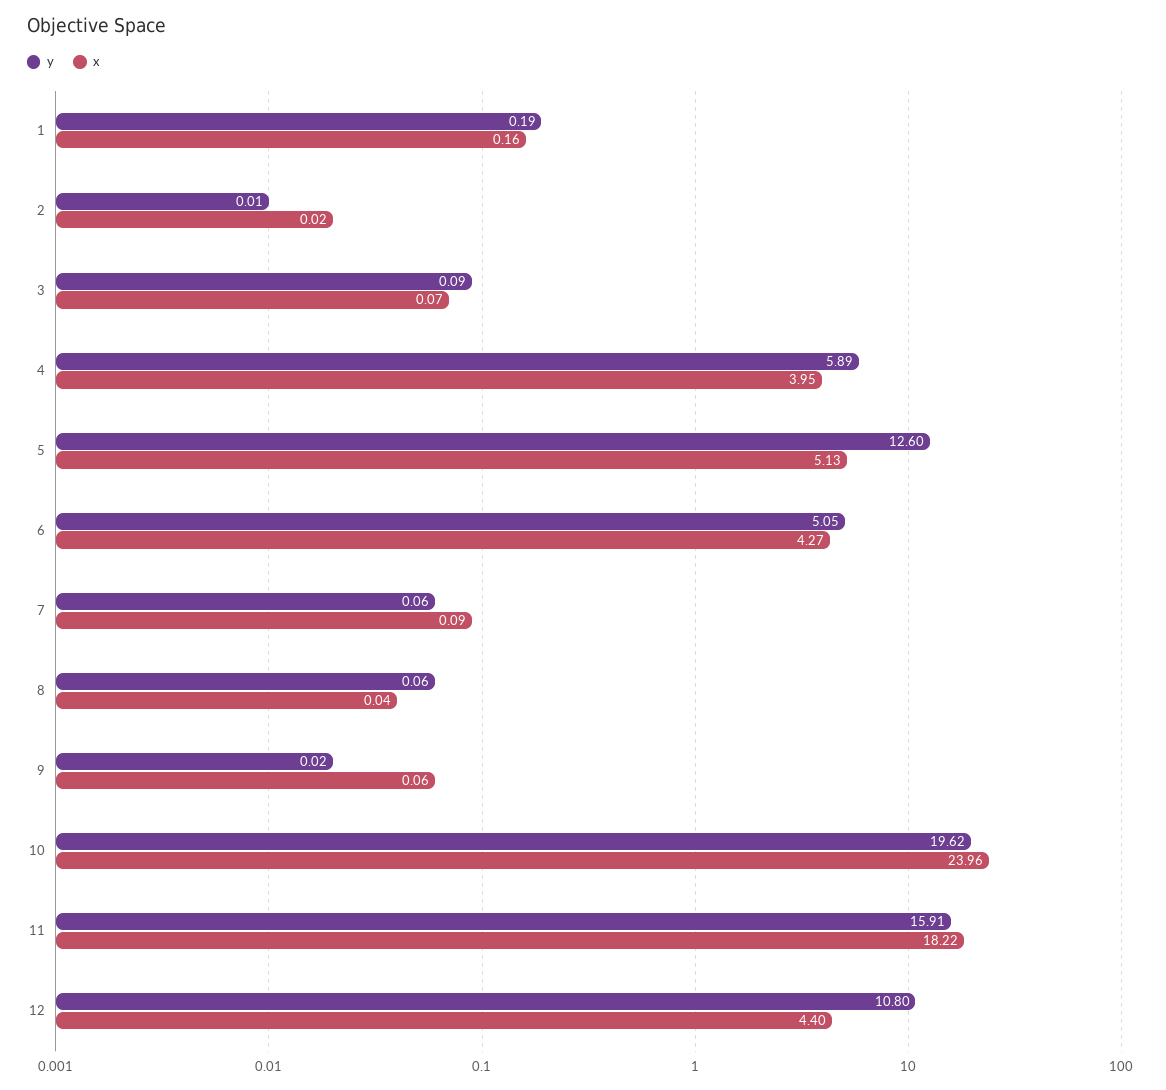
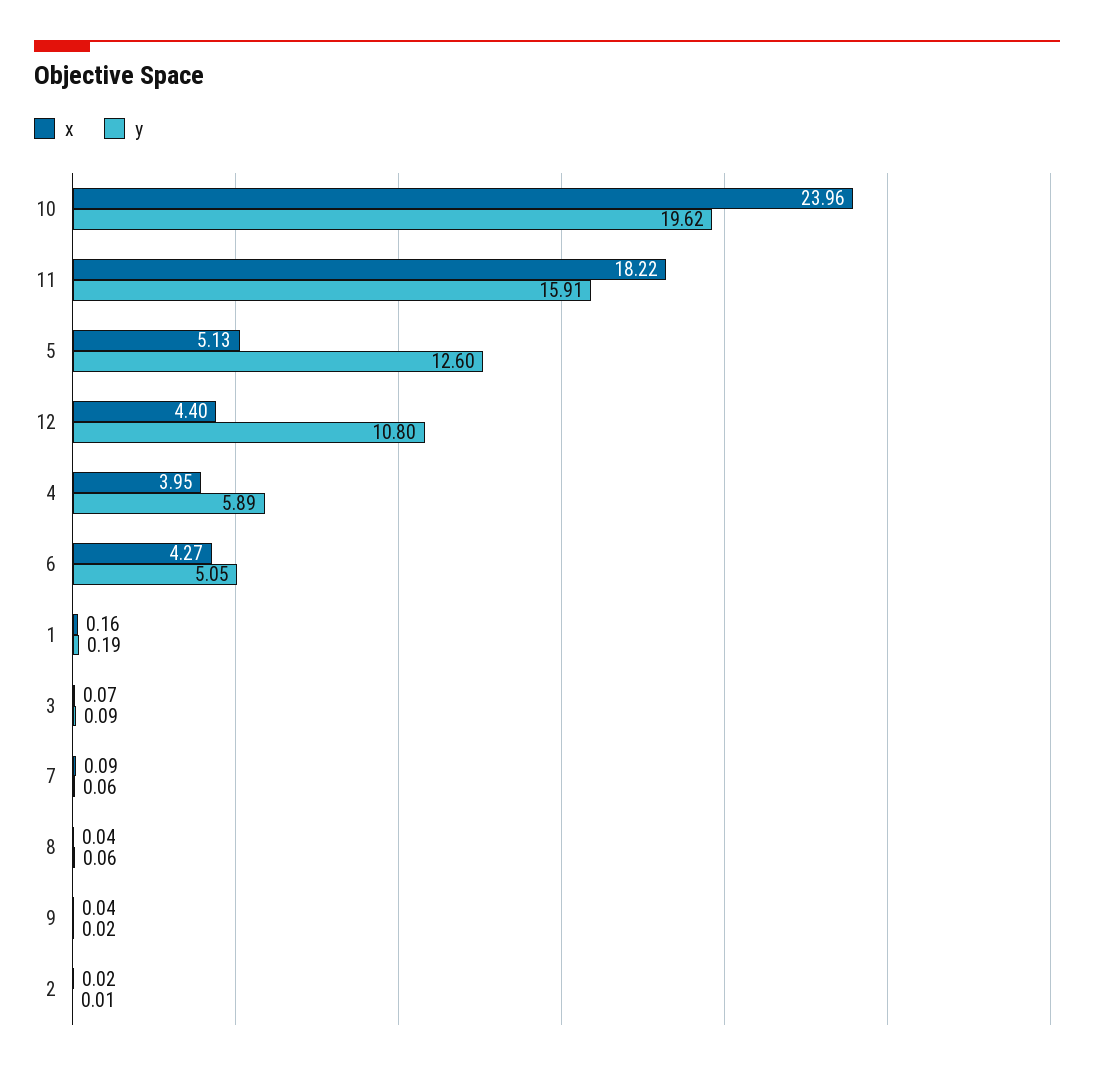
  {
    "y": {
      "1": 0.19,
      "2": 0.01,
      "3": 0.09,
      "4": 5.89,
      "5": 12.6,
      "6": 5.05,
      "7": 0.06,
      "8": 0.06,
      "9": 0.02,
      "10": 19.62,
      "11": 15.91,
      "12": 10.8
    },
    "x": {
      "1": 0.16,
      "2": 0.02,
      "3": 0.07,
      "4": 3.95,
      "5": 5.13,
      "6": 4.27,
      "7": 0.09,
      "8": 0.04,
-     "9": 0.06,
+     "9": 0.04,
      "10": 23.96,
      "11": 18.22,
      "12": 4.4
    }
  }

